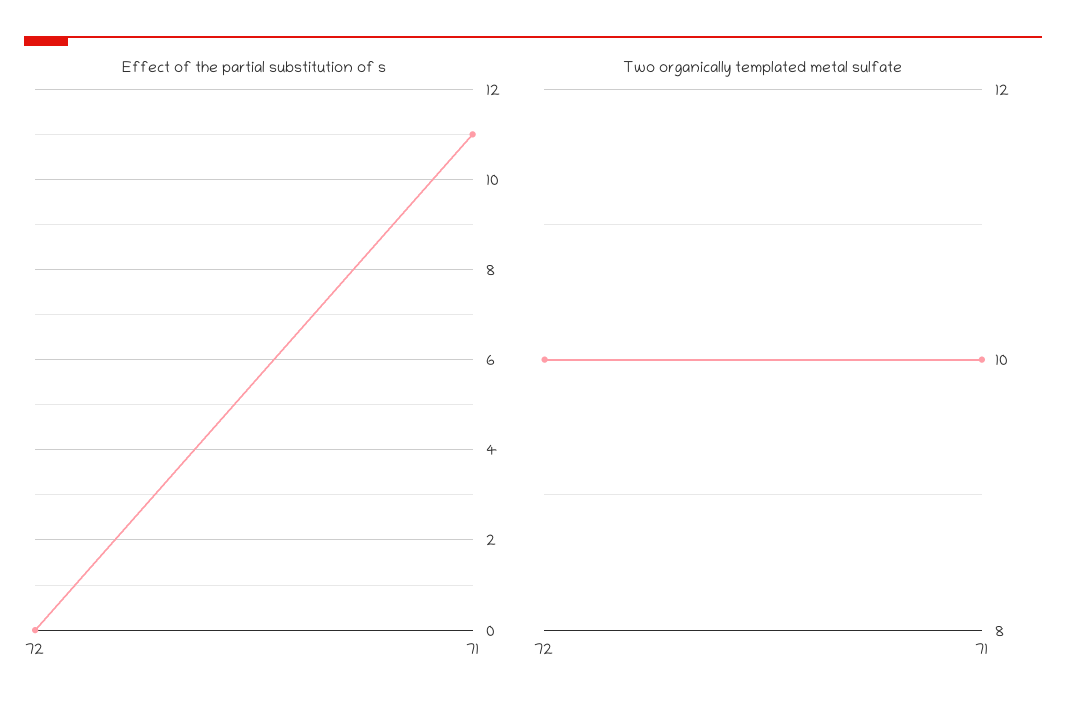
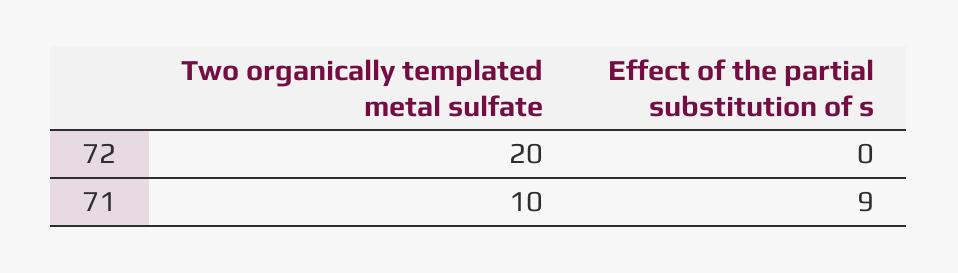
  {
    "Effect of the partial substitution of s": {
      "72": 0,
-     "71": 11
+     "71": 9
    },
    "Two organically templated metal sulfate": {
-     "72": 10,
+     "72": 20,
      "71": 10
    }
  }

